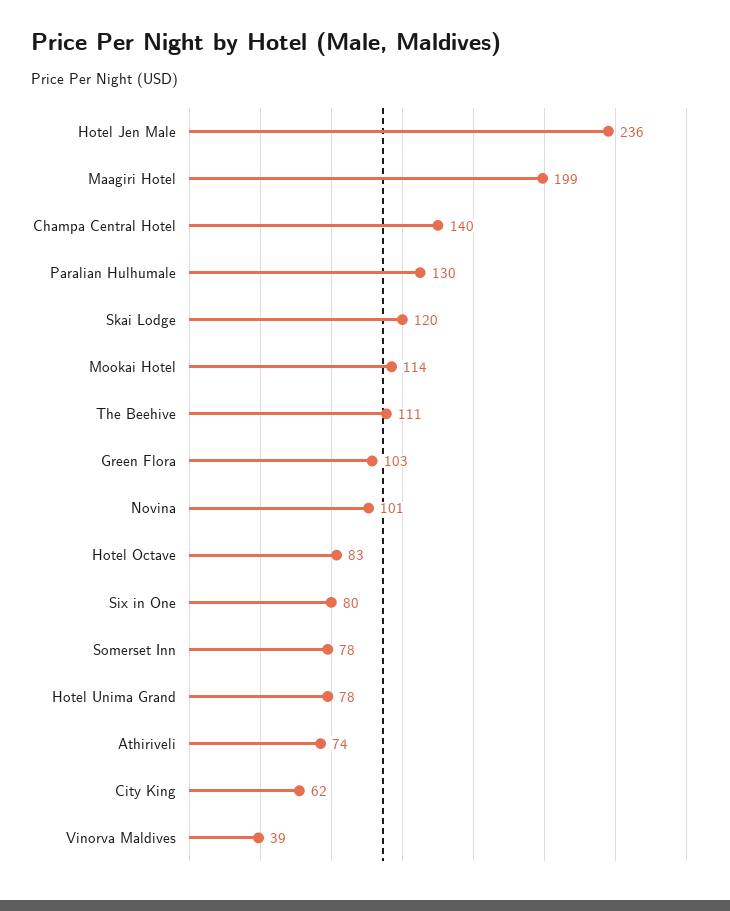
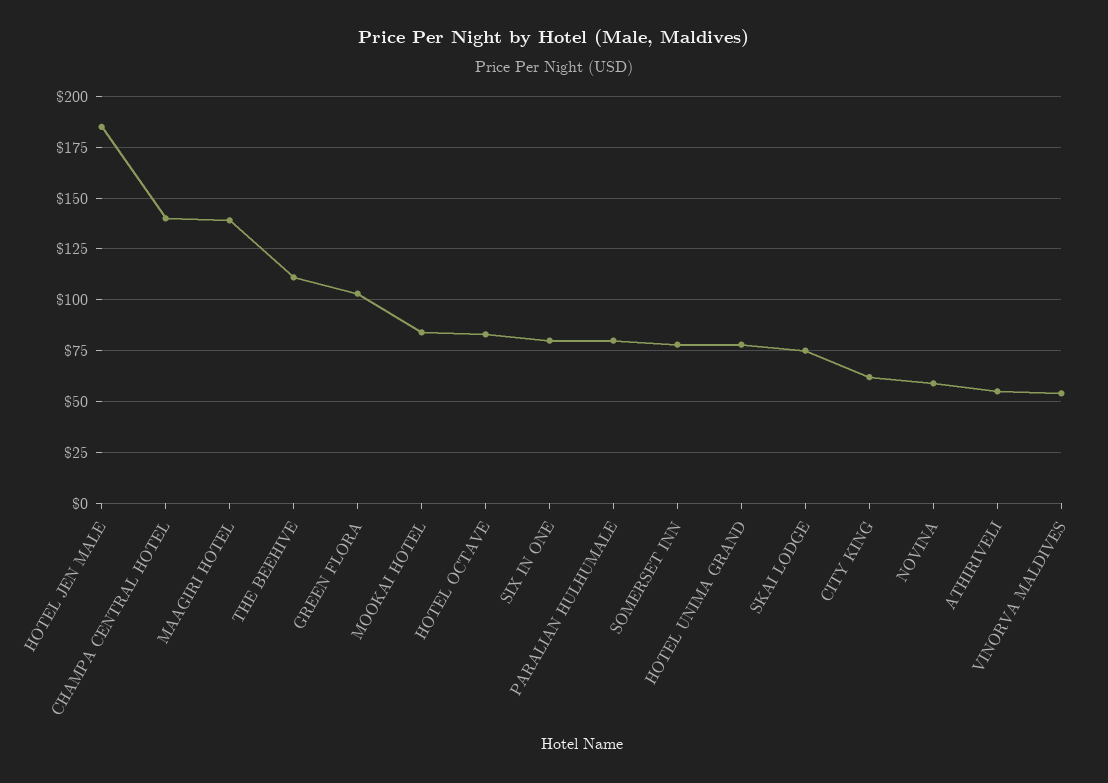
  {
-   "Hotel Jen Male": 236,
+   "Hotel Jen Male": 185,
-   "Maagiri Hotel": 199,
+   "Maagiri Hotel": 140,
    "Champa Central Hotel": 140,
-   "Paralian Hulhumale": 130,
+   "Paralian Hulhumale": 80,
-   "Skai Lodge": 120,
+   "Skai Lodge": 75,
-   "Mookai Hotel": 114,
+   "Mookai Hotel": 85,
    "The Beehive": 111,
    "Green Flora": 103,
-   "Novina": 101,
+   "Novina": 60,
    "Hotel Octave": 83,
    "Six in One": 80,
    "Somerset Inn": 78,
    "Hotel Unima Grand": 78,
-   "Athiriveli": 74,
+   "Athiriveli": 55,
    "City King": 62,
-   "Vinorva Maldives": 39
+   "Vinorva Maldives": 55
  }

